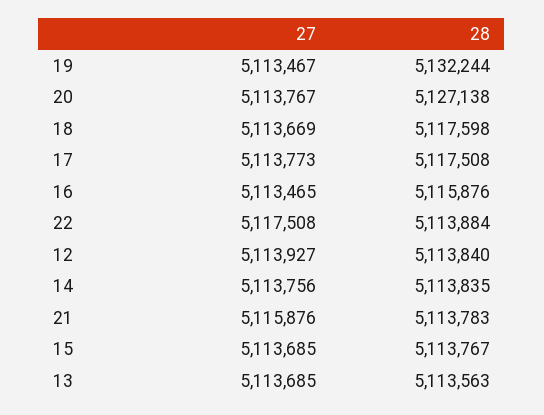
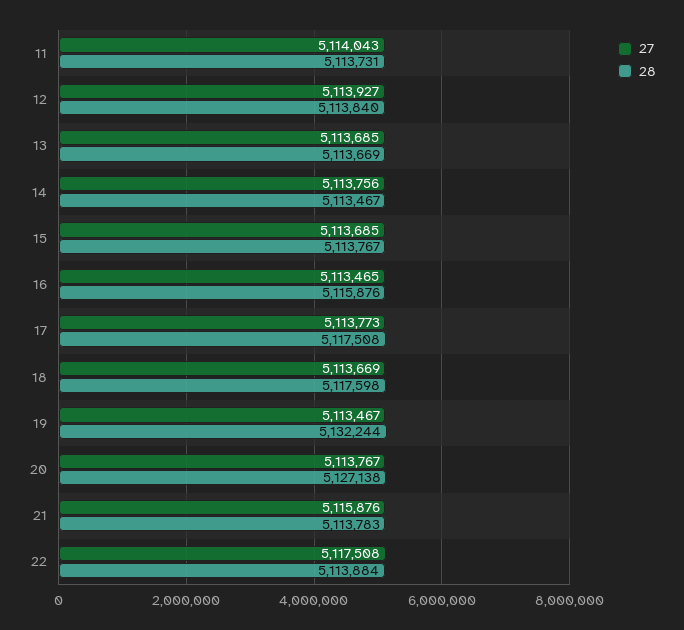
  {
    "27": {
      "19": 5113467,
      "20": 5113767,
      "18": 5113669,
      "17": 5113773,
      "16": 5113465,
      "22": 5117508,
      "12": 5113927,
      "14": 5113756,
      "21": 5115876,
      "15": 5113685,
-     "13": 5113685
+     "13": 5113685,
+     "11": 5114043
    },
    "28": {
      "19": 5132244,
      "20": 5127138,
      "18": 5117598,
      "17": 5117508,
      "16": 5115876,
      "22": 5113884,
      "12": 5113840,
-     "14": 5113835,
+     "14": 5113467,
      "21": 5113783,
      "15": 5113767,
-     "13": 5113563
+     "13": 5113669,
+     "11": 5113731
    }
  }

